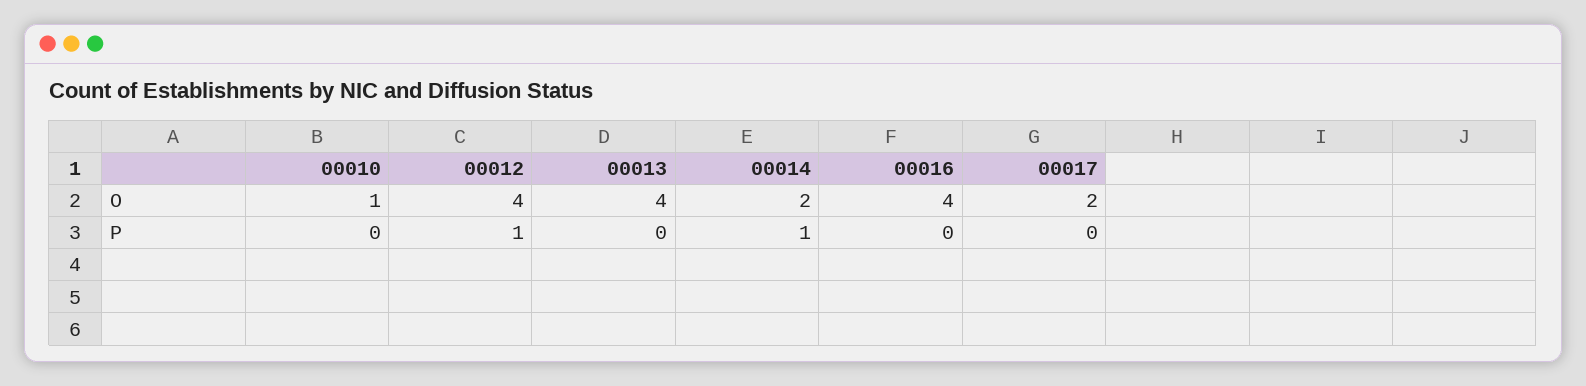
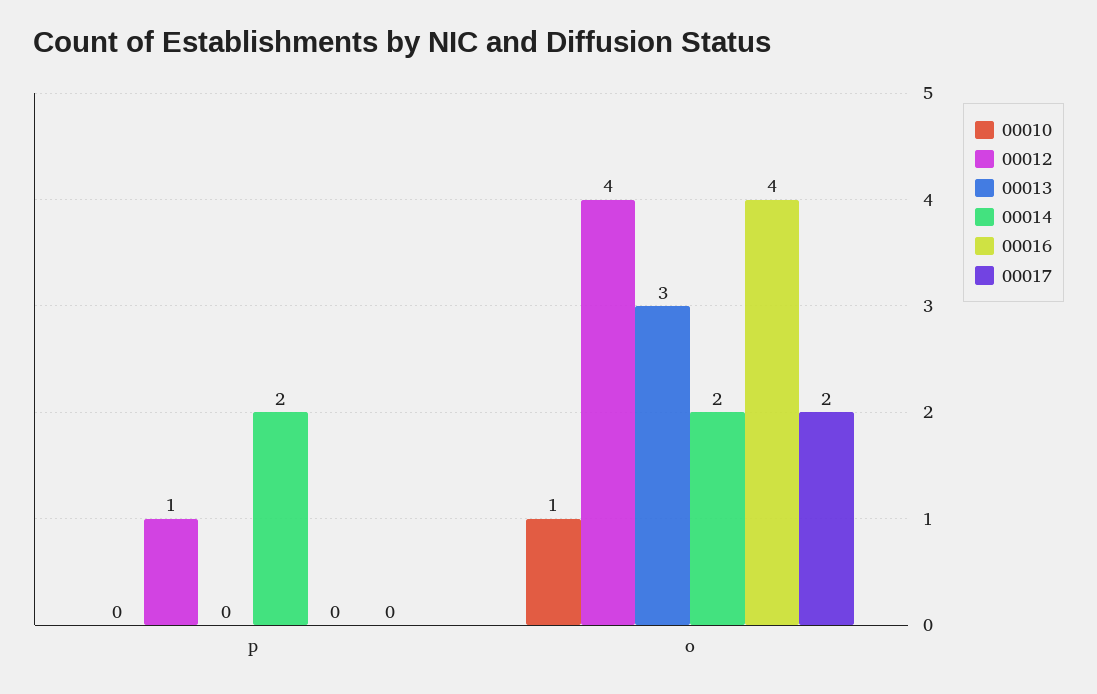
  {
    "00010": {
      "O": 1,
      "P": 0
    },
    "00012": {
      "O": 4,
      "P": 1
    },
    "00013": {
-     "O": 4,
+     "O": 3,
      "P": 0
    },
    "00014": {
      "O": 2,
-     "P": 1
+     "P": 2
    },
    "00016": {
      "O": 4,
      "P": 0
    },
    "00017": {
      "O": 2,
      "P": 0
    }
  }

